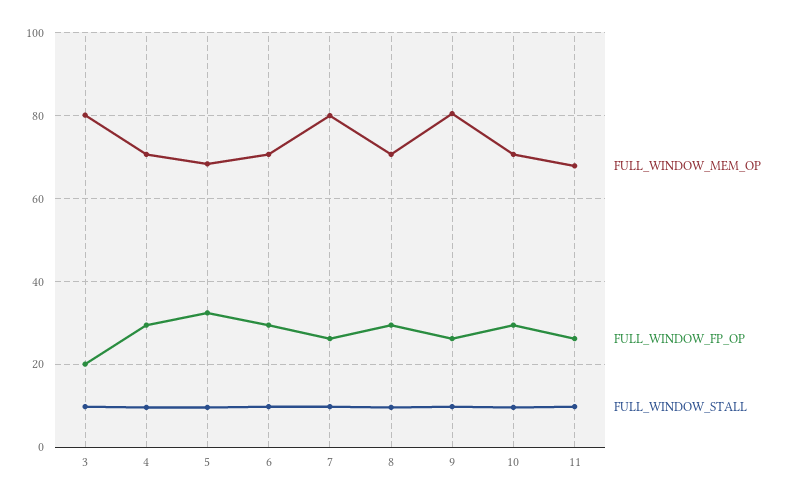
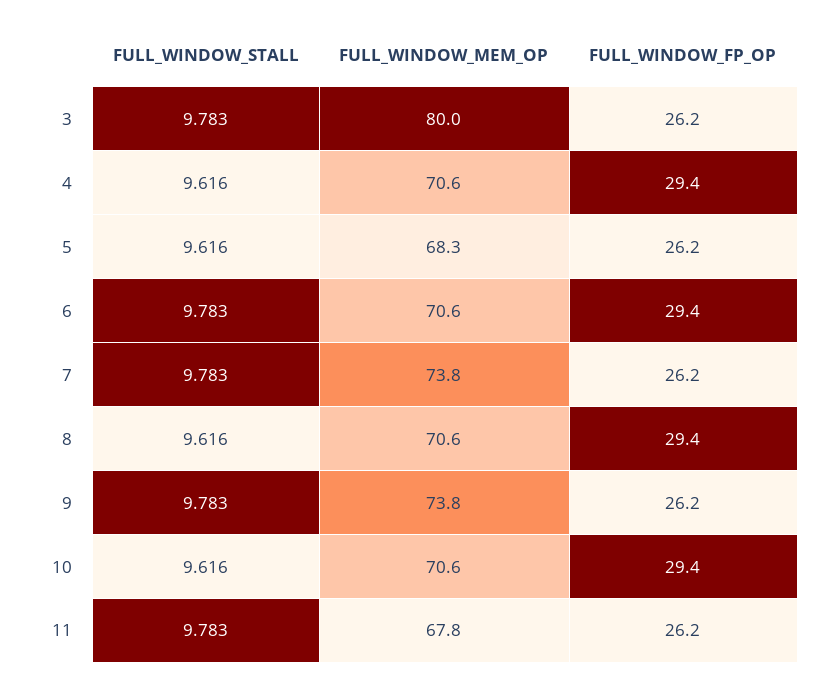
  {
    "FULL_WINDOW_MEM_OP": {
      "3": 80,
      "4": 70.6,
      "5": 68.3,
      "6": 70.6,
-     "7": 80,
+     "7": 73.8,
      "8": 70.6,
-     "9": 80,
+     "9": 73.8,
      "10": 70.6,
      "11": 67.8
    },
    "FULL_WINDOW_FP_OP": {
-     "3": 20,
+     "3": 26.2,
      "4": 29.4,
-     "5": 32,
+     "5": 26.2,
      "6": 29.4,
      "7": 26.2,
      "8": 29.4,
      "9": 26.2,
      "10": 29.4,
      "11": 26.2
    },
    "FULL_WINDOW_STALL": {
      "3": 9.783,
      "4": 9.616,
      "5": 9.616,
      "6": 9.783,
      "7": 9.783,
      "8": 9.616,
      "9": 9.783,
      "10": 9.616,
      "11": 9.783
    }
  }

